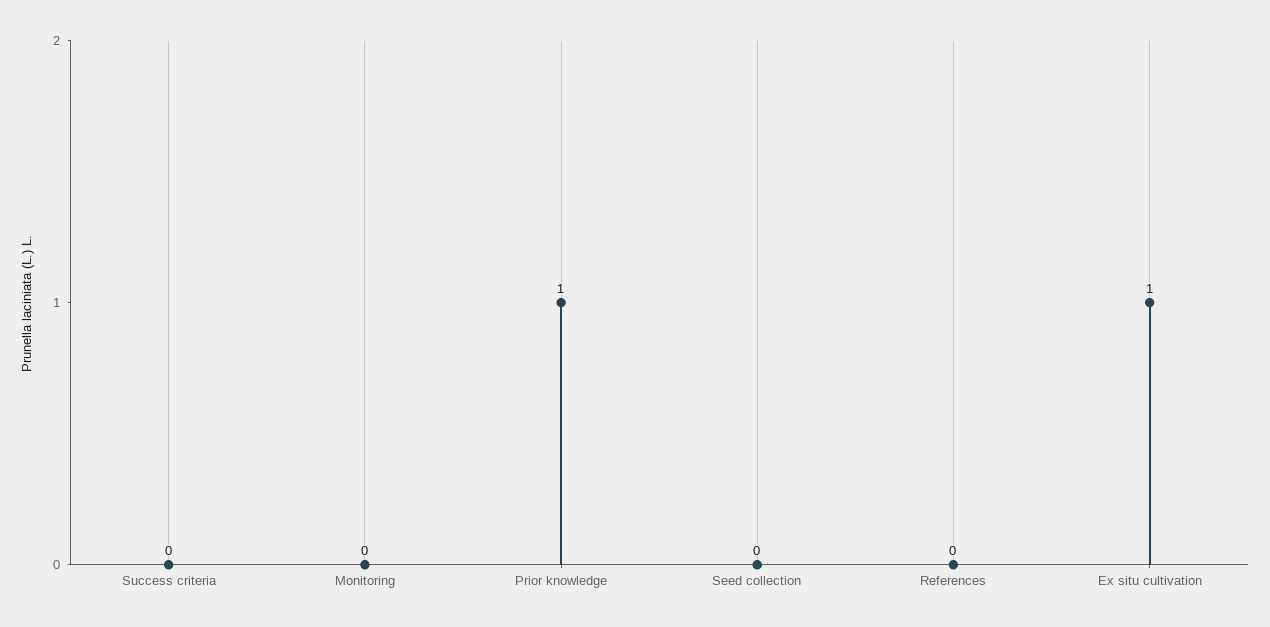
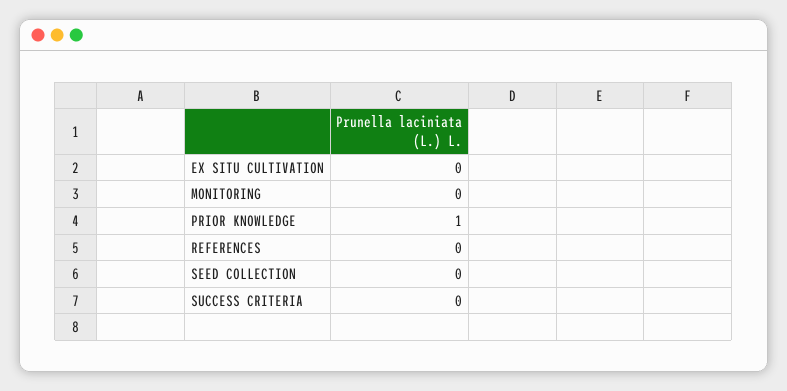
  {
    "Success criteria": 0,
    "Monitoring": 0,
    "Prior knowledge": 1,
    "Seed collection": 0,
    "References": 0,
-   "Ex situ cultivation": 1
+   "Ex situ cultivation": 0
  }

